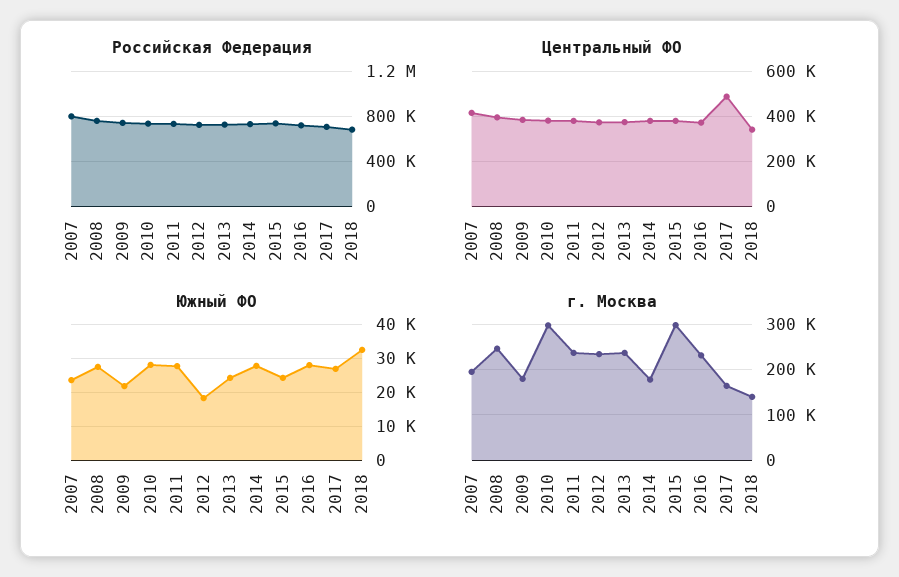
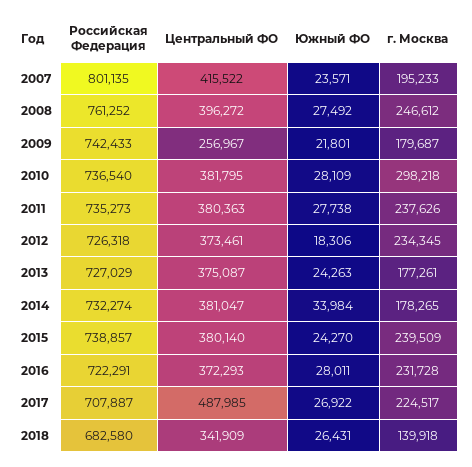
  {
    "Российская Федерация": {
      "2007": 801135,
      "2008": 761252,
      "2009": 742433,
      "2010": 736540,
      "2011": 735273,
      "2012": 726318,
      "2013": 727029,
      "2014": 732274,
      "2015": 738857,
      "2016": 722291,
      "2017": 707887,
      "2018": 682580
    },
    "Центральный ФО": {
      "2007": 415522,
      "2008": 396272,
-     "2009": 400000,
+     "2009": 256967,
      "2010": 381795,
      "2011": 380363,
      "2012": 373461,
      "2013": 375087,
      "2014": 381047,
      "2015": 380140,
      "2016": 372293,
      "2017": 487985,
      "2018": 341909
    },
    "Южный ФО": {
      "2007": 23571,
      "2008": 27492,
      "2009": 21801,
      "2010": 28109,
      "2011": 27738,
      "2012": 18306,
      "2013": 24263,
-     "2014": 28000,
+     "2014": 33984,
      "2015": 24270,
      "2016": 28011,
      "2017": 26922,
-     "2018": 32000
+     "2018": 26431
    },
    "г. Москва": {
      "2007": 195233,
      "2008": 246612,
      "2009": 179687,
      "2010": 298218,
      "2011": 237626,
      "2012": 234345,
-     "2013": 240000,
+     "2013": 177261,
      "2014": 178265,
-     "2015": 300000,
+     "2015": 239509,
      "2016": 231728,
-     "2017": 160000,
+     "2017": 224517,
      "2018": 139918
    }
  }

